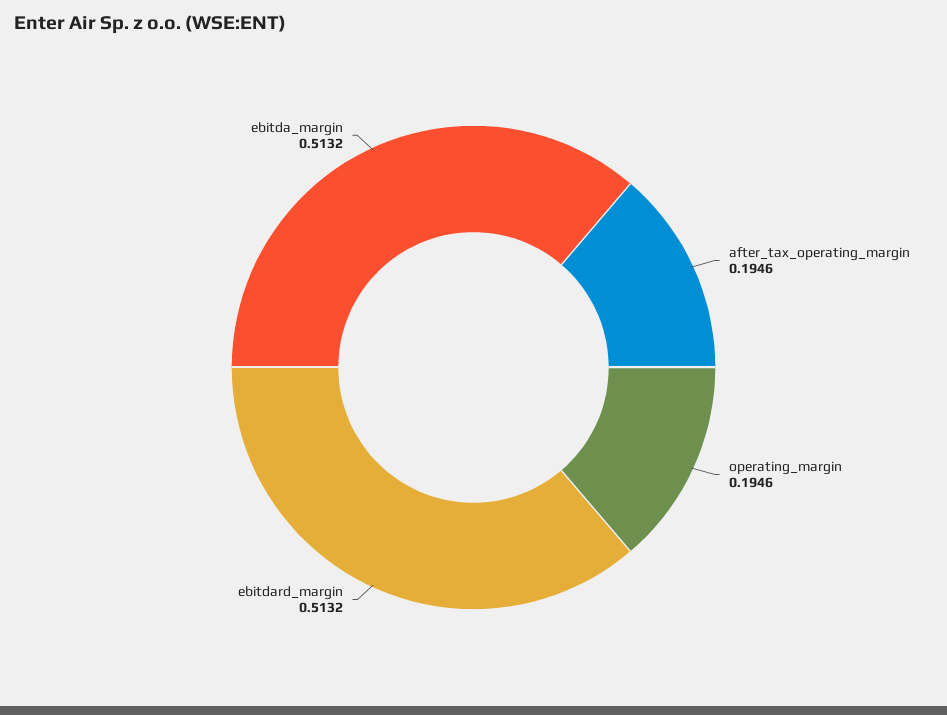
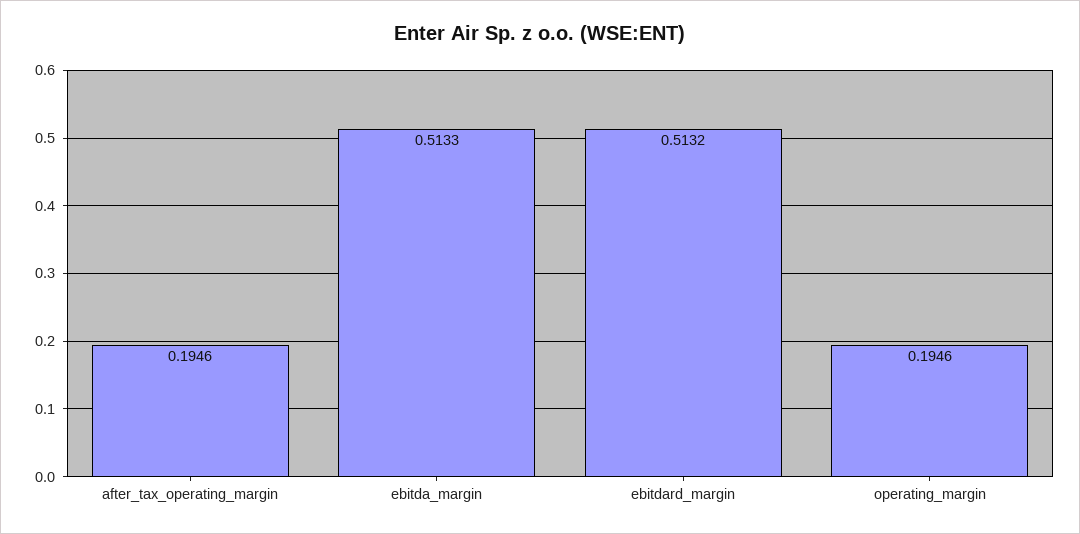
  {
    "after_tax_operating_margin": 0.1946,
    "operating_margin": 0.1946,
    "ebitdard_margin": 0.5132,
-   "ebitda_margin": 0.5132
+   "ebitda_margin": 0.5133
  }

